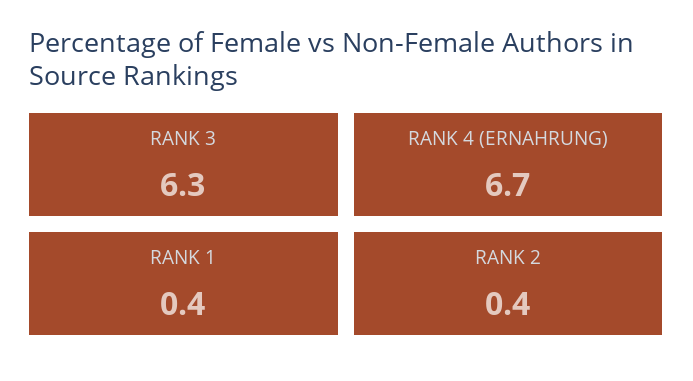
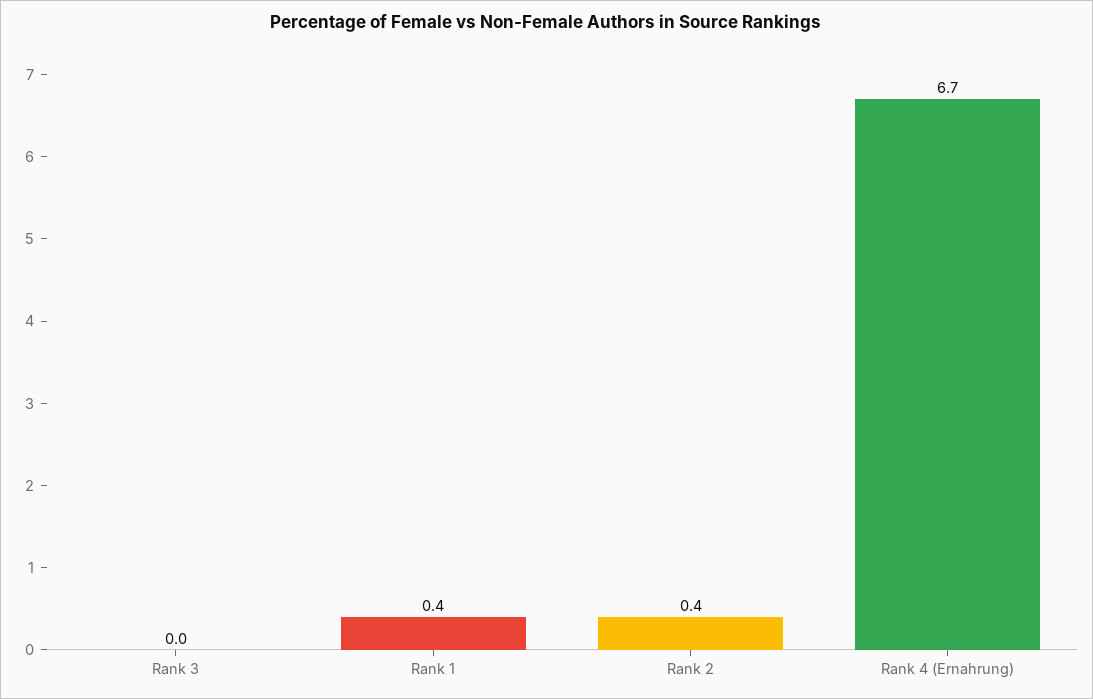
  {
-   "RANK 3": 6.3,
+   "RANK 3": 0,
    "RANK 4 (ERNAHRUNG)": 6.7,
    "RANK 1": 0.4,
    "RANK 2": 0.4
  }

